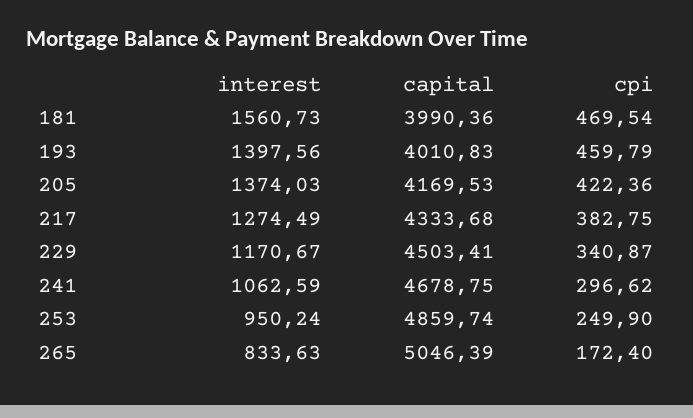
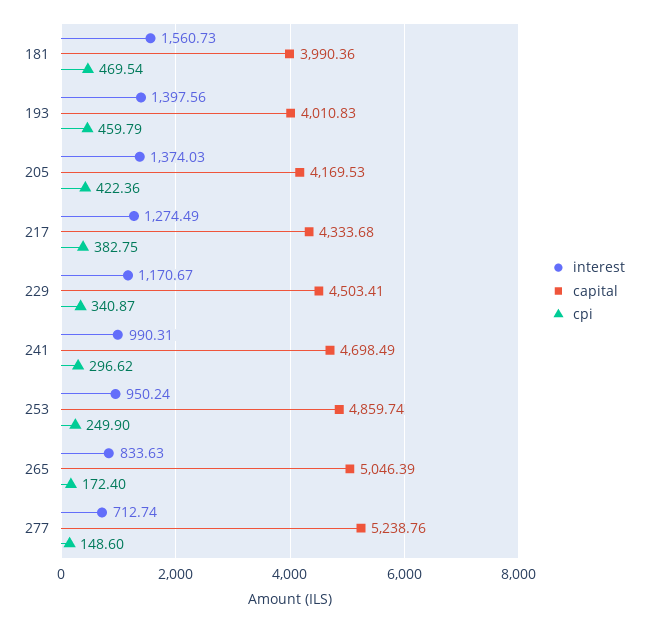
  {
    "interest": {
      "181": 1560.73,
      "193": 1397.56,
      "205": 1374.03,
      "217": 1274.49,
      "229": 1170.67,
-     "241": 1062.59,
+     "241": 990.31,
      "253": 950.24,
-     "265": 833.63
+     "265": 833.63,
+     "277": 712.74
    },
    "capital": {
      "181": 3990.36,
      "193": 4010.83,
      "205": 4169.53,
      "217": 4333.68,
      "229": 4503.41,
-     "241": 4678.75,
+     "241": 4698.49,
      "253": 4859.74,
-     "265": 5046.39
+     "265": 5046.39,
+     "277": 5238.76
    },
    "cpi": {
      "181": 469.54,
      "193": 459.79,
      "205": 422.36,
      "217": 382.75,
      "229": 340.87,
      "241": 296.62,
      "253": 249.9,
-     "265": 172.4
+     "265": 172.4,
+     "277": 148.6
    }
  }

